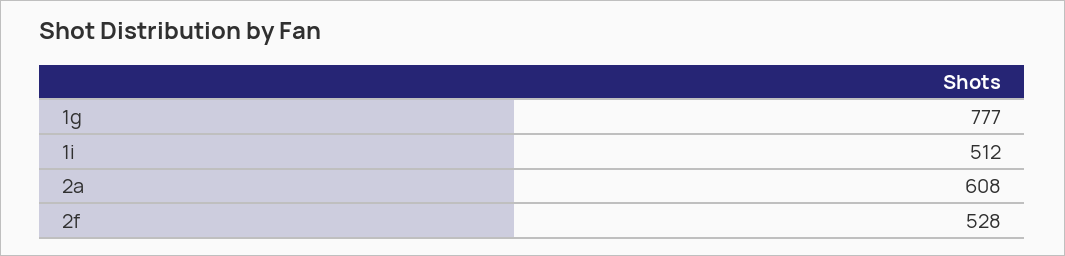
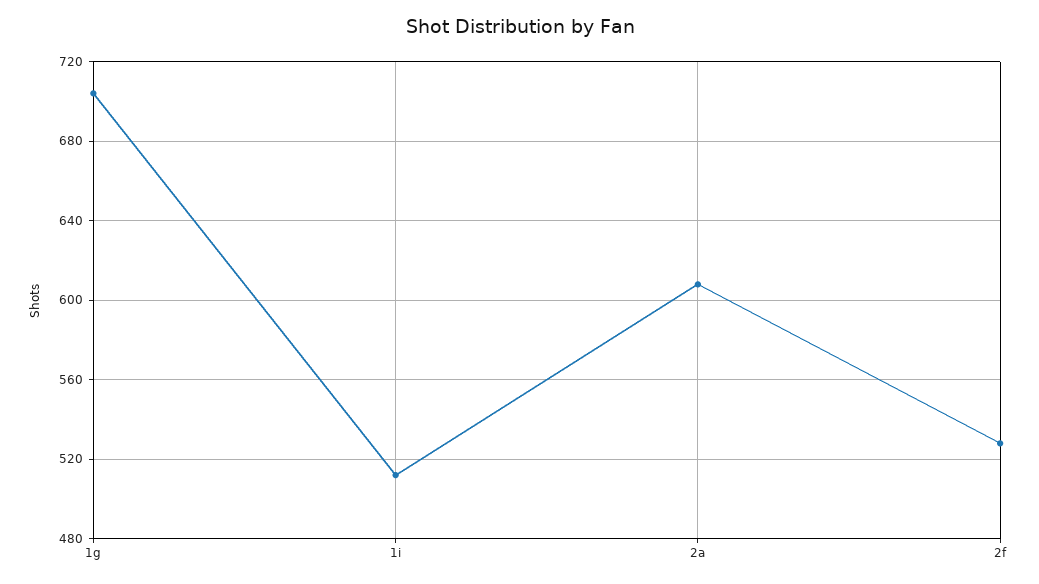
  {
-   "1g": 777,
+   "1g": 705,
    "1i": 512,
    "2a": 608,
    "2f": 528
  }

